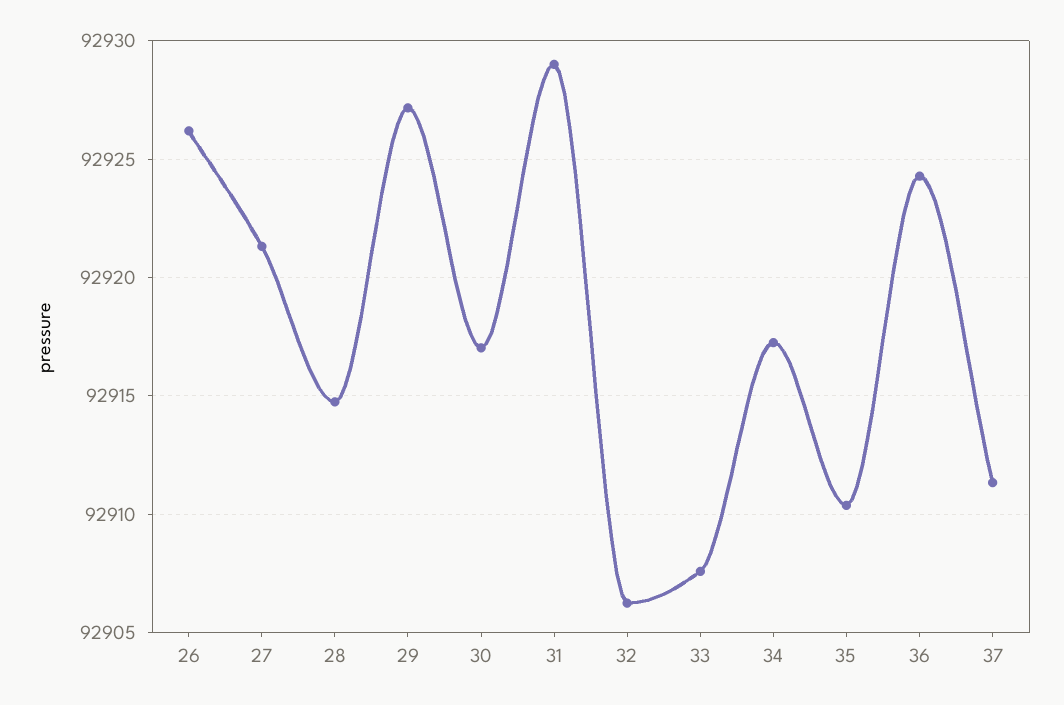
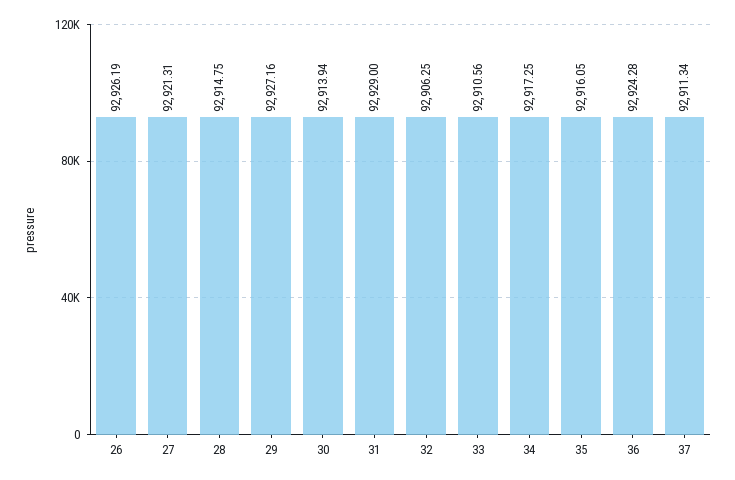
  {
    "26": 92926.19,
    "27": 92921.31,
    "28": 92914.75,
    "29": 92927.16,
-   "30": 92917,
+   "30": 92913.94,
    "31": 92929,
    "32": 92906.25,
-   "33": 92907.5,
+   "33": 92910.56,
    "34": 92917.25,
-   "35": 92910.5,
+   "35": 92916.05,
    "36": 92924.28,
    "37": 92911.34
  }

